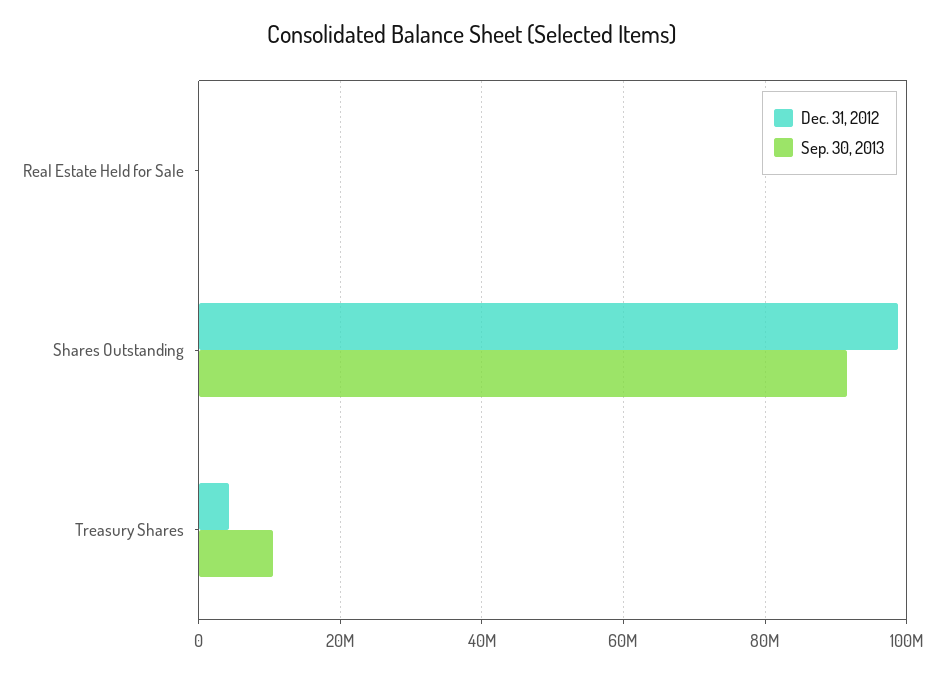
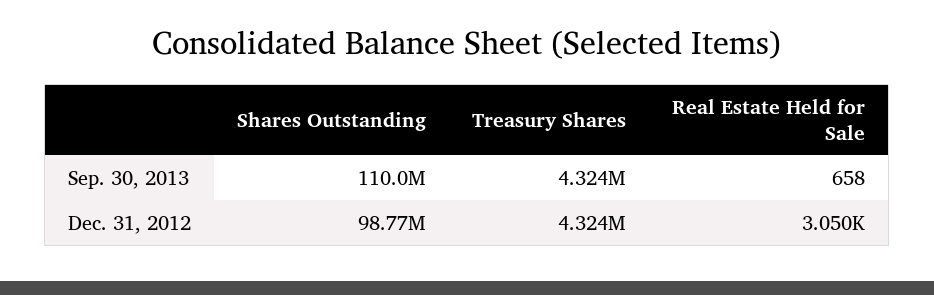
  {
    "Dec. 31, 2012": {
      "Real Estate Held for Sale": 3050,
      "Shares Outstanding": 98770000,
      "Treasury Shares": 4324000
    },
    "Sep. 30, 2013": {
      "Real Estate Held for Sale": 658,
-     "Shares Outstanding": 92000000,
+     "Shares Outstanding": 110000000,
-     "Treasury Shares": 10000000
+     "Treasury Shares": 4324000
    }
  }

